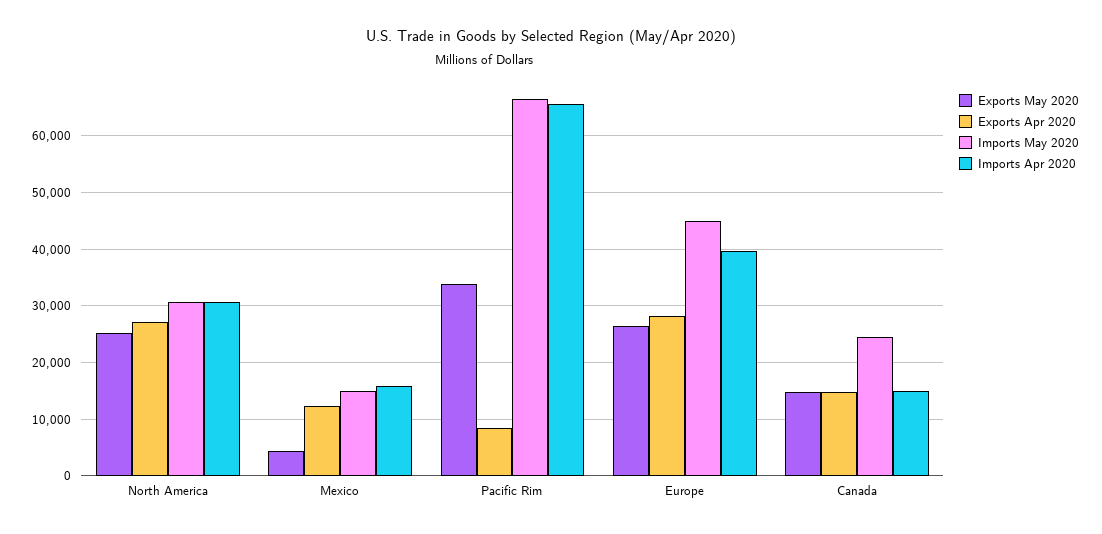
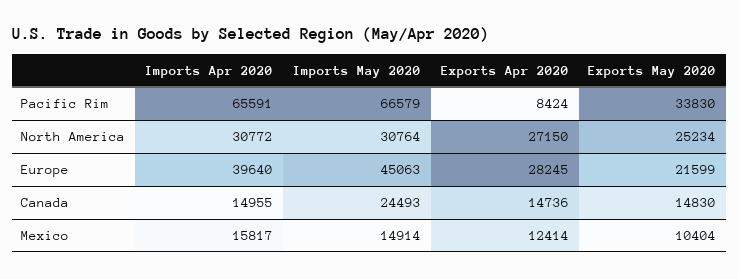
  {
    "Exports May 2020": {
      "North America": 25234,
-     "Mexico": 4000,
+     "Mexico": 10404,
      "Pacific Rim": 33830,
-     "Europe": 26000,
+     "Europe": 21599,
      "Canada": 14830
    },
    "Exports Apr 2020": {
      "North America": 27150,
      "Mexico": 12414,
      "Pacific Rim": 8424,
      "Europe": 28245,
      "Canada": 14736
    },
    "Imports May 2020": {
      "North America": 30764,
      "Mexico": 14914,
      "Pacific Rim": 66579,
      "Europe": 45063,
      "Canada": 24493
    },
    "Imports Apr 2020": {
      "North America": 30772,
      "Mexico": 15817,
      "Pacific Rim": 65591,
      "Europe": 39640,
      "Canada": 14955
    }
  }

